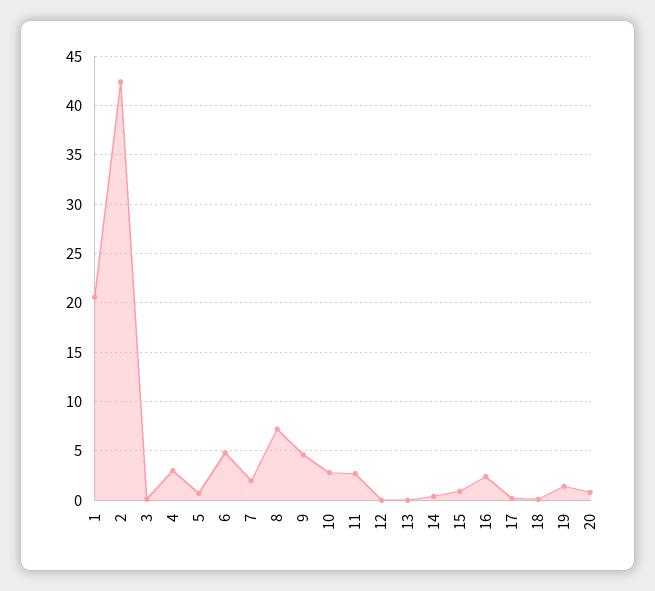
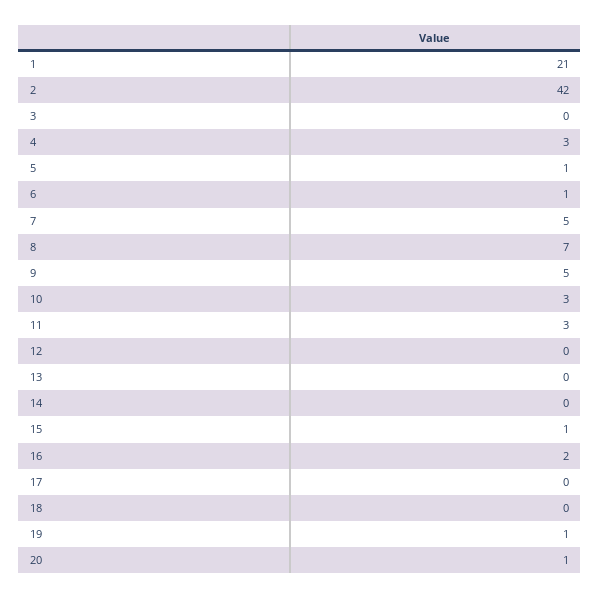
  {
    "1": 21,
    "2": 42,
    "3": 0,
    "4": 3,
    "5": 1,
-   "6": 5,
+   "6": 1,
-   "7": 2,
+   "7": 5,
    "8": 7,
    "9": 5,
    "10": 3,
    "11": 3,
    "12": 0,
    "13": 0,
    "14": 0,
    "15": 1,
    "16": 2,
    "17": 0,
    "18": 0,
    "19": 1,
    "20": 1
  }

